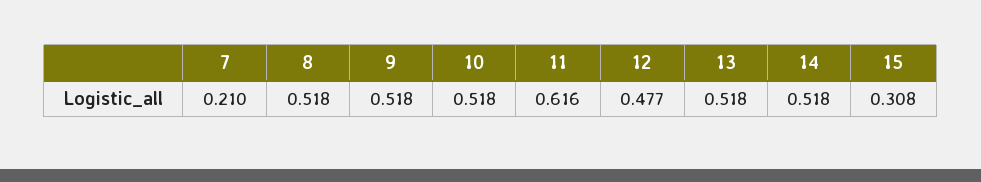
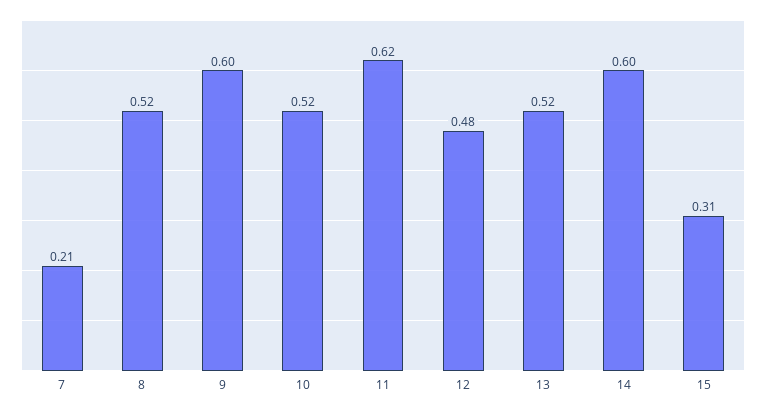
  {
    "7": 0.21,
    "8": 0.518,
-   "9": 0.518,
+   "9": 0.6,
    "10": 0.518,
    "11": 0.616,
    "12": 0.477,
    "13": 0.518,
-   "14": 0.518,
+   "14": 0.6,
    "15": 0.308
  }

